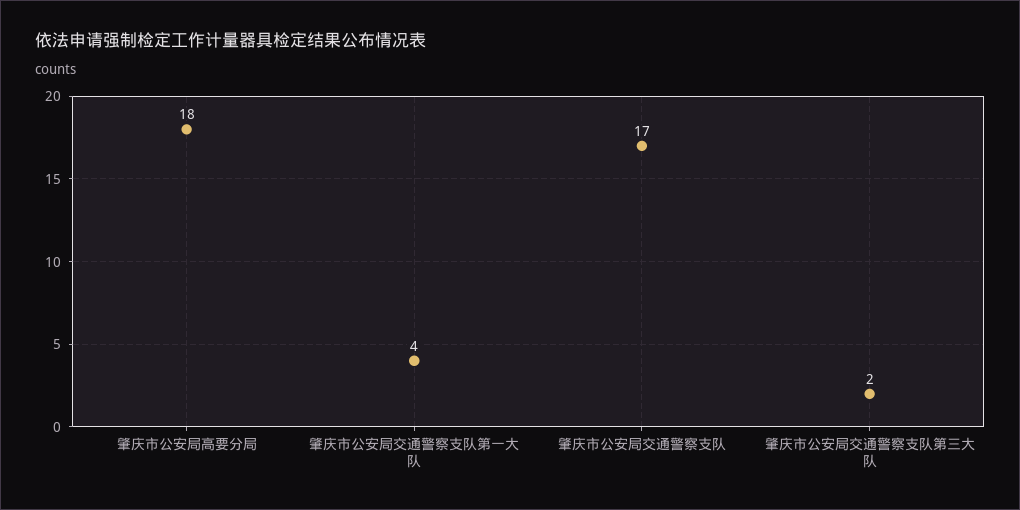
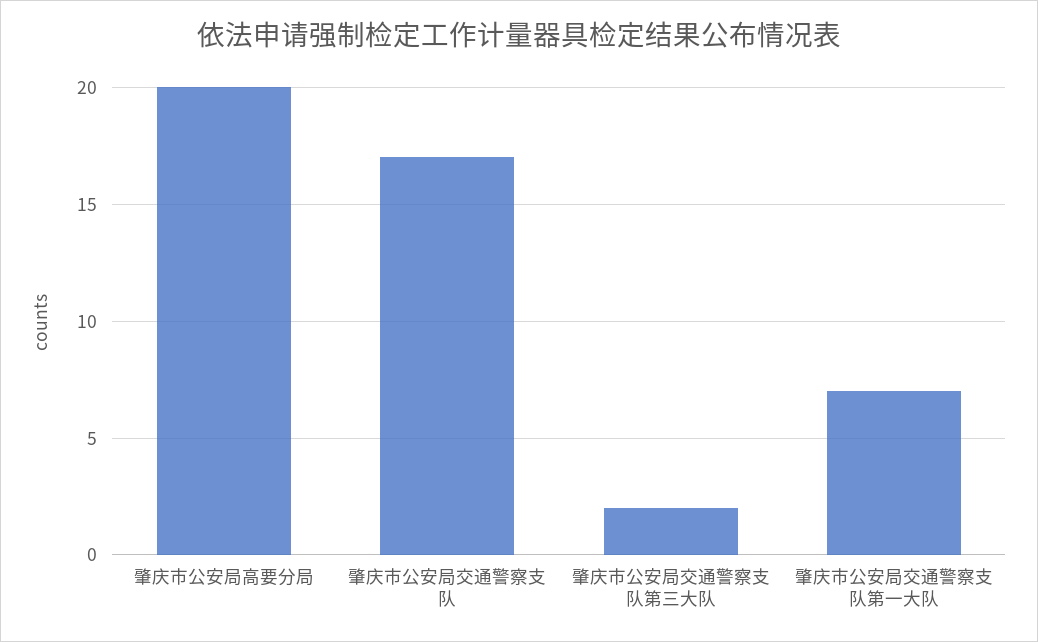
  {
-   "肇庆市公安局高要分局": 18,
+   "肇庆市公安局高要分局": 20,
-   "肇庆市公安局交通警察支队第一大队": 4,
+   "肇庆市公安局交通警察支队第一大队": 7,
    "肇庆市公安局交通警察支队": 17,
    "肇庆市公安局交通警察支队第三大队": 2
  }

